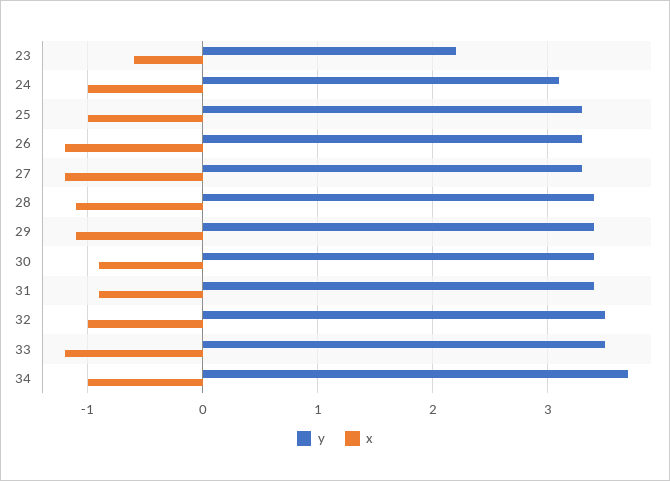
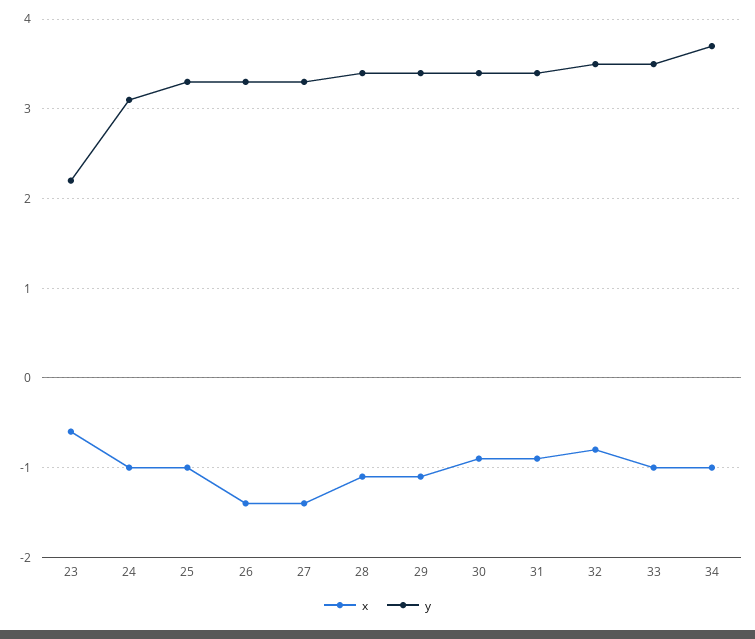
  {
    "y": {
      "23": 2.2,
      "24": 3.1,
      "25": 3.3,
      "26": 3.3,
      "27": 3.3,
      "28": 3.4,
      "29": 3.4,
      "30": 3.4,
      "31": 3.4,
      "32": 3.5,
      "33": 3.5,
      "34": 3.7
    },
    "x": {
      "23": -0.6,
      "24": -1,
      "25": -1,
-     "26": -1.2,
+     "26": -1.4,
-     "27": -1.2,
+     "27": -1.4,
      "28": -1.1,
      "29": -1.1,
      "30": -0.9,
      "31": -0.9,
-     "32": -1,
+     "32": -0.8,
-     "33": -1.2,
+     "33": -1,
      "34": -1
    }
  }

